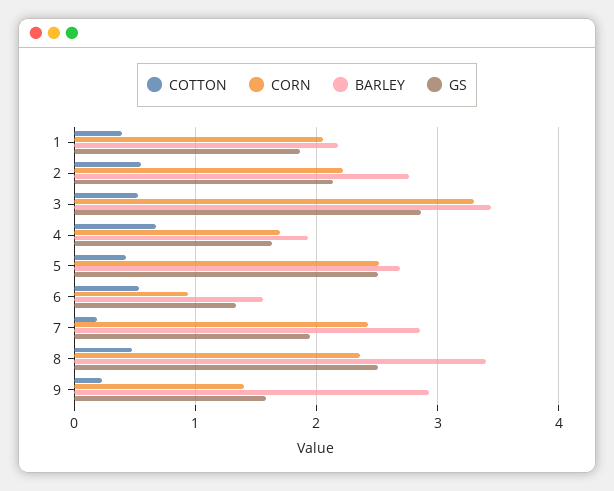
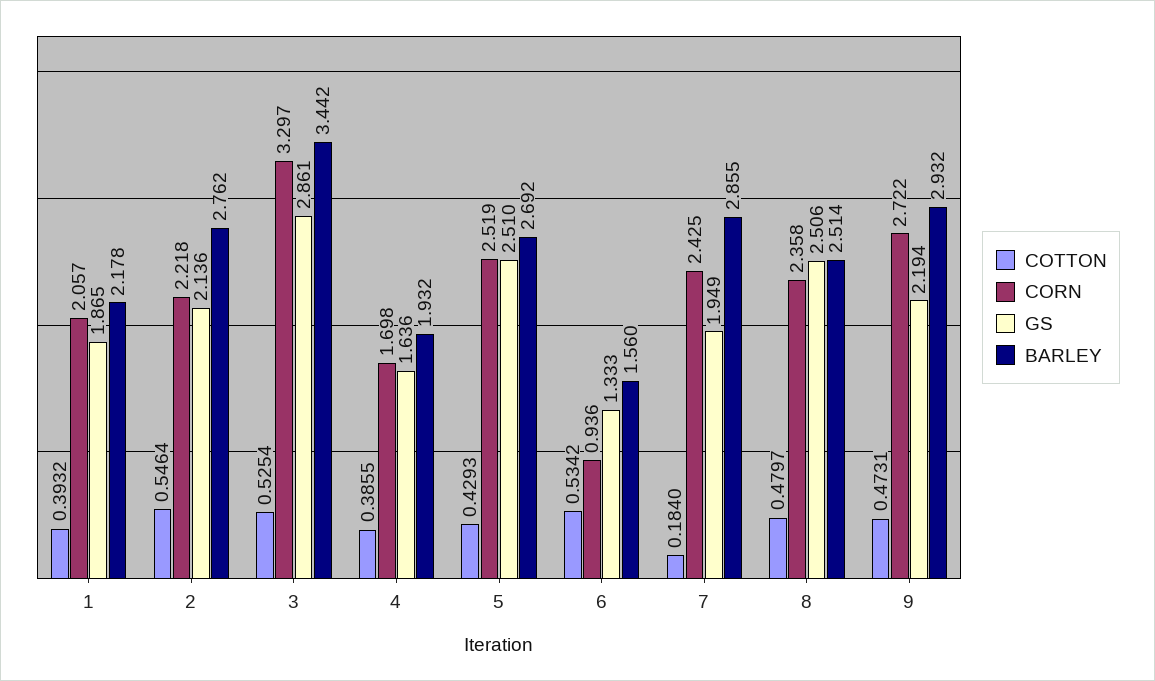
  {
    "COTTON": {
      "1": 0.3932,
      "2": 0.5464,
      "3": 0.5254,
-     "4": 0.7,
+     "4": 0.3855,
      "5": 0.4293,
      "6": 0.5342,
      "7": 0.184,
      "8": 0.4797,
-     "9": 0.2
+     "9": 0.4731
    },
    "CORN": {
      "1": 2.057,
      "2": 2.218,
      "3": 3.297,
      "4": 1.698,
      "5": 2.519,
      "6": 0.936,
      "7": 2.425,
      "8": 2.358,
-     "9": 1.4
+     "9": 2.722
    },
    "BARLEY": {
      "1": 2.178,
      "2": 2.762,
      "3": 3.442,
      "4": 1.932,
      "5": 2.692,
      "6": 1.56,
      "7": 2.855,
-     "8": 3.4,
+     "8": 2.514,
      "9": 2.932
    },
    "GS": {
      "1": 1.865,
      "2": 2.136,
      "3": 2.861,
      "4": 1.636,
      "5": 2.51,
      "6": 1.333,
      "7": 1.949,
      "8": 2.506,
-     "9": 1.6
+     "9": 2.194
    }
  }

